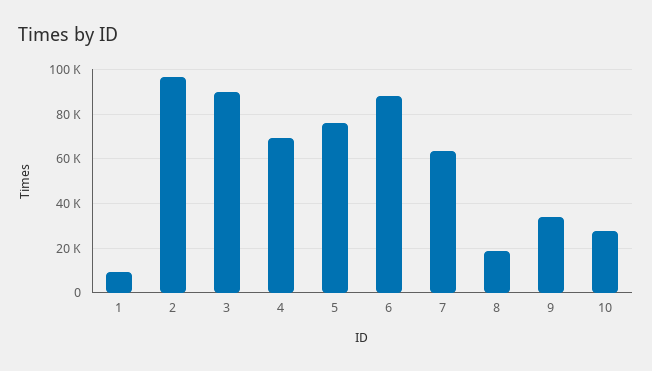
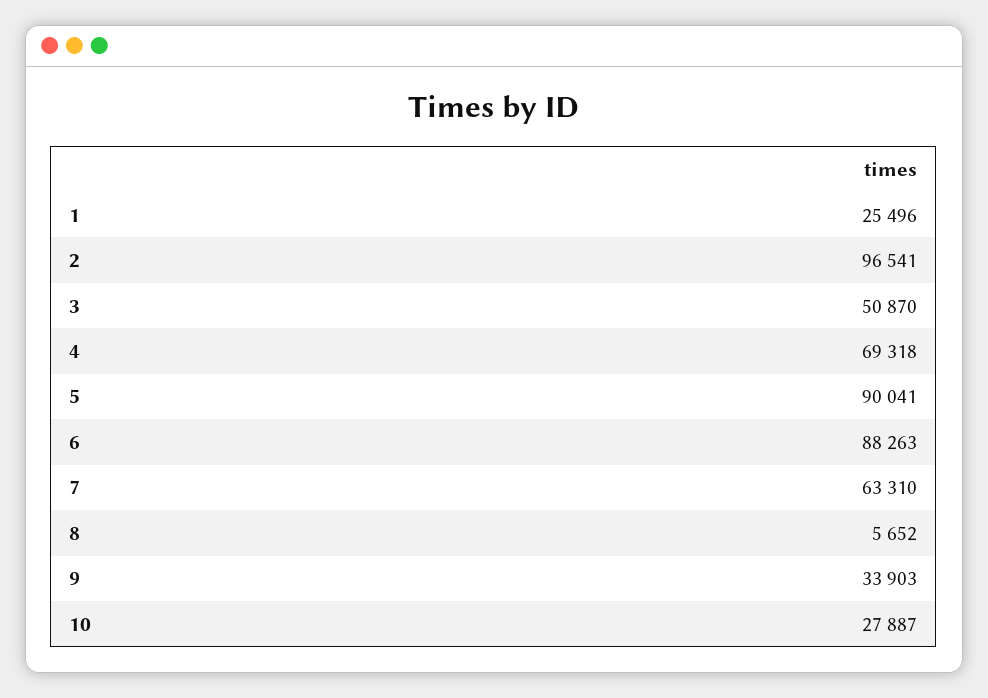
  {
-   "1": 10000,
+   "1": 25496,
    "2": 96541,
-   "3": 90000,
+   "3": 50870,
    "4": 69318,
-   "5": 75000,
+   "5": 90041,
    "6": 88263,
    "7": 63310,
-   "8": 20000,
+   "8": 5652,
    "9": 33903,
    "10": 27887
  }

